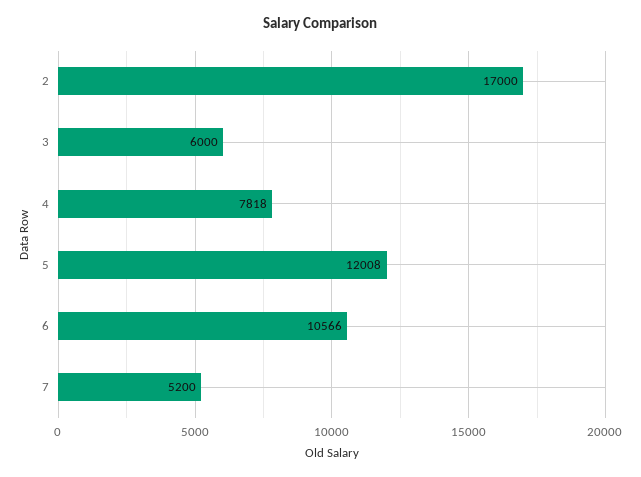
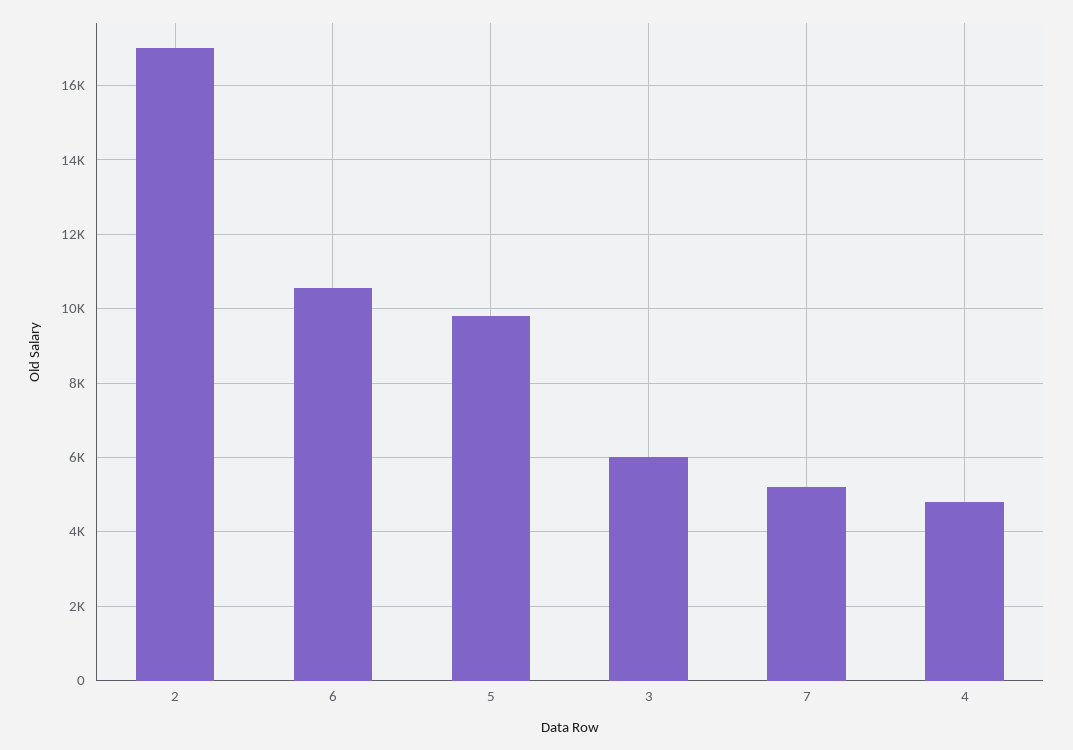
  {
    "2": 17000,
    "3": 6000,
-   "4": 7818,
+   "4": 4800,
-   "5": 12008,
+   "5": 9800,
    "6": 10566,
    "7": 5200
  }

